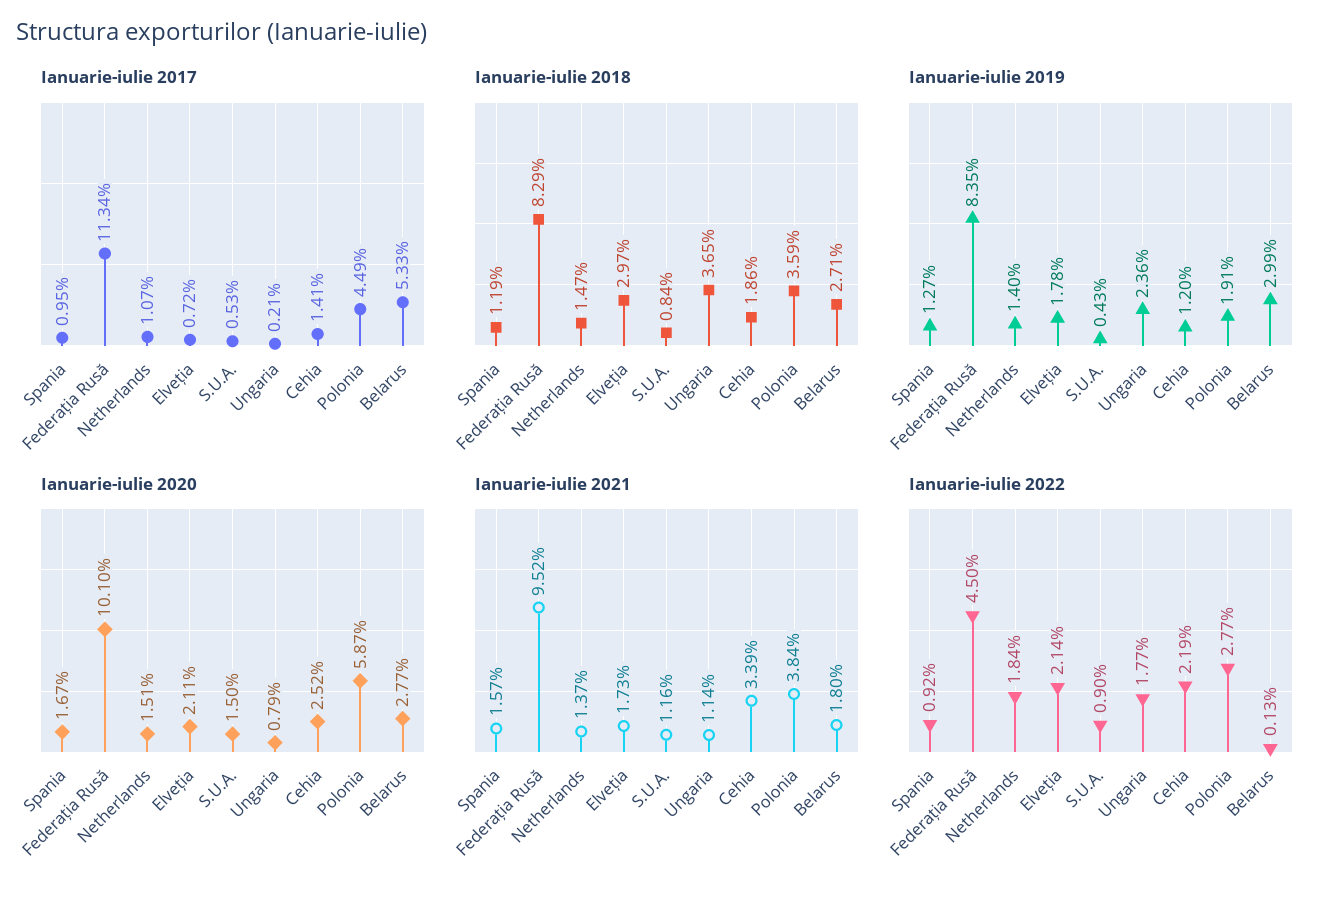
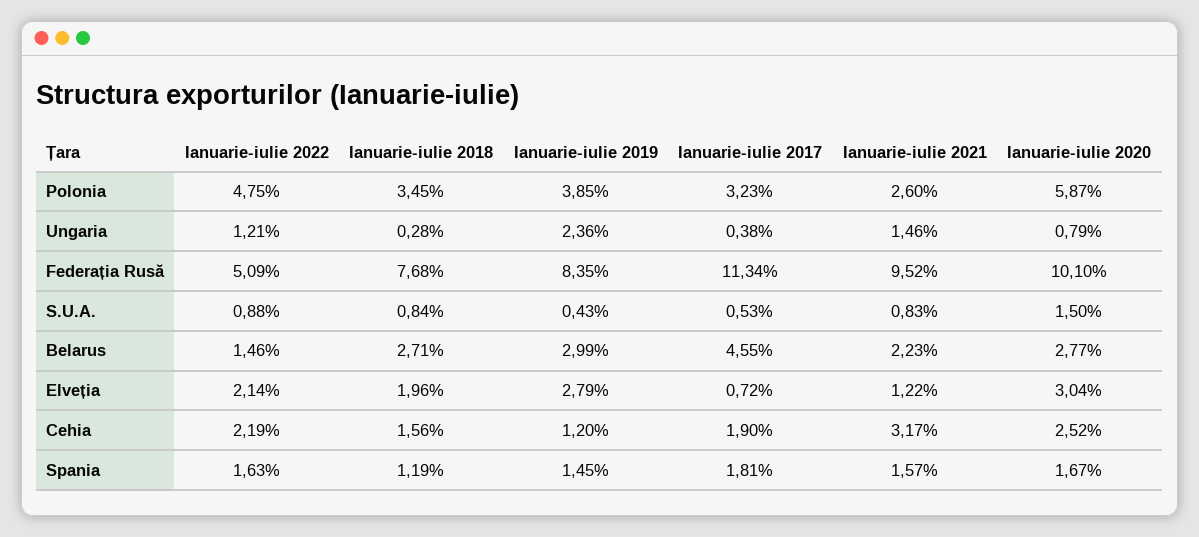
  {
    "Ianuarie-iulie 2017": {
-     "Spania": 0.95,
+     "Spania": 1.81,
      "Federația Rusă": 11.34,
-     "Netherlands": 1.07,
      "Elveția": 0.72,
      "S.U.A.": 0.53,
-     "Ungaria": 0.21,
+     "Ungaria": 0.38,
-     "Cehia": 1.41,
+     "Cehia": 1.9,
-     "Polonia": 4.49,
+     "Polonia": 3.23,
-     "Belarus": 5.33
+     "Belarus": 4.55
    },
    "Ianuarie-iulie 2018": {
      "Spania": 1.19,
-     "Federația Rusă": 8.29,
+     "Federația Rusă": 7.68,
-     "Netherlands": 1.47,
-     "Elveția": 2.97,
+     "Elveția": 1.96,
      "S.U.A.": 0.84,
-     "Ungaria": 3.65,
+     "Ungaria": 0.28,
-     "Cehia": 1.86,
+     "Cehia": 1.56,
-     "Polonia": 3.59,
+     "Polonia": 3.45,
      "Belarus": 2.71
    },
    "Ianuarie-iulie 2019": {
-     "Spania": 1.27,
+     "Spania": 1.45,
      "Federația Rusă": 8.35,
-     "Netherlands": 1.4,
-     "Elveția": 1.78,
+     "Elveția": 2.79,
      "S.U.A.": 0.43,
      "Ungaria": 2.36,
      "Cehia": 1.2,
-     "Polonia": 1.91,
+     "Polonia": 3.85,
      "Belarus": 2.99
    },
    "Ianuarie-iulie 2020": {
      "Spania": 1.67,
      "Federația Rusă": 10.1,
-     "Netherlands": 1.51,
-     "Elveția": 2.11,
+     "Elveția": 3.04,
      "S.U.A.": 1.5,
      "Ungaria": 0.79,
      "Cehia": 2.52,
      "Polonia": 5.87,
      "Belarus": 2.77
    },
    "Ianuarie-iulie 2021": {
      "Spania": 1.57,
      "Federația Rusă": 9.52,
-     "Netherlands": 1.37,
-     "Elveția": 1.73,
+     "Elveția": 1.22,
-     "S.U.A.": 1.16,
+     "S.U.A.": 0.83,
-     "Ungaria": 1.14,
+     "Ungaria": 1.46,
-     "Cehia": 3.39,
+     "Cehia": 3.17,
-     "Polonia": 3.84,
+     "Polonia": 2.6,
-     "Belarus": 1.8
+     "Belarus": 2.23
    },
    "Ianuarie-iulie 2022": {
-     "Spania": 0.92,
+     "Spania": 1.63,
-     "Federația Rusă": 4.5,
+     "Federația Rusă": 5.09,
-     "Netherlands": 1.84,
      "Elveția": 2.14,
-     "S.U.A.": 0.9,
+     "S.U.A.": 0.88,
-     "Ungaria": 1.77,
+     "Ungaria": 1.21,
      "Cehia": 2.19,
-     "Polonia": 2.77,
+     "Polonia": 4.75,
-     "Belarus": 0.13
+     "Belarus": 1.46
    }
  }

